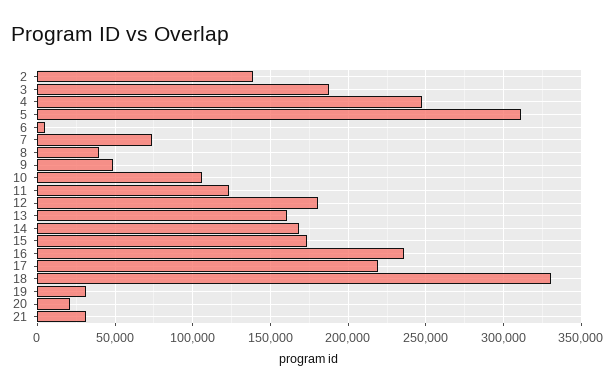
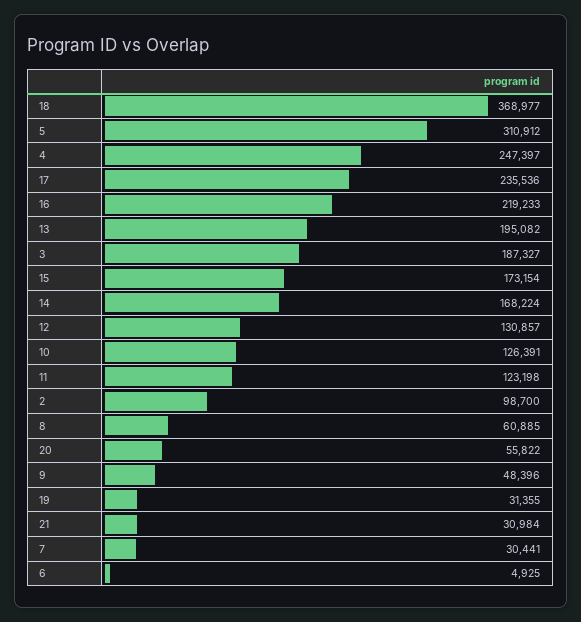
  {
-   "2": 140000,
+   "2": 98700,
    "3": 187327,
    "4": 247397,
    "5": 310912,
    "6": 4925,
-   "7": 75000,
+   "7": 30441,
-   "8": 40000,
+   "8": 60885,
    "9": 48396,
-   "10": 105000,
+   "10": 126391,
    "11": 123198,
-   "12": 180000,
+   "12": 130857,
-   "13": 160000,
+   "13": 195082,
    "14": 168224,
    "15": 173154,
-   "16": 235000,
+   "16": 219233,
-   "17": 220000,
+   "17": 235536,
-   "18": 330000,
+   "18": 368977,
    "19": 31355,
-   "20": 20000,
+   "20": 55822,
    "21": 30984
  }

